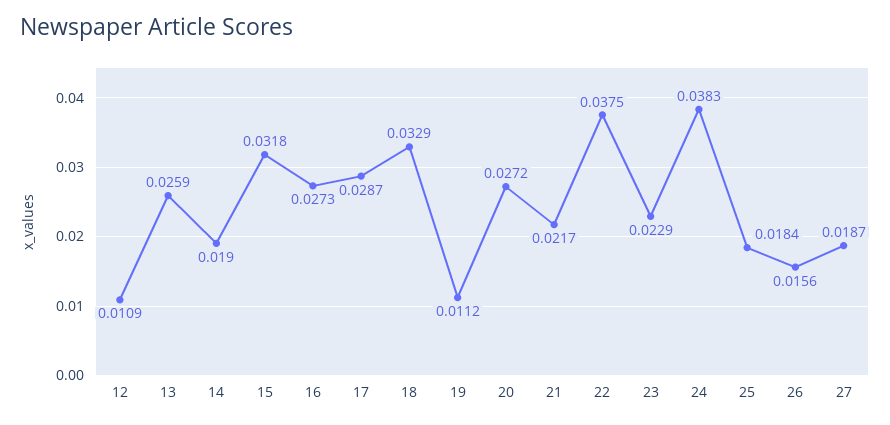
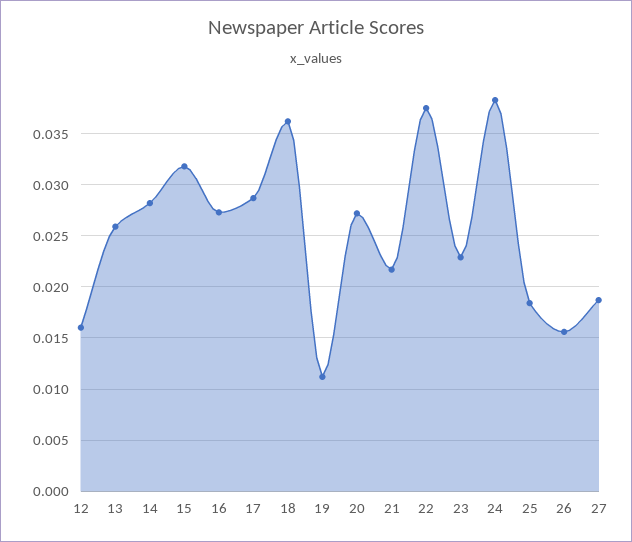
  {
-   "12": 0.0109,
+   "12": 0.016,
    "13": 0.0259,
-   "14": 0.019,
+   "14": 0.028,
    "15": 0.0318,
    "16": 0.0273,
    "17": 0.0287,
-   "18": 0.0329,
+   "18": 0.036,
    "19": 0.0112,
    "20": 0.0272,
    "21": 0.0217,
    "22": 0.0375,
    "23": 0.0229,
    "24": 0.0383,
    "25": 0.0184,
    "26": 0.0156,
    "27": 0.0187
  }

